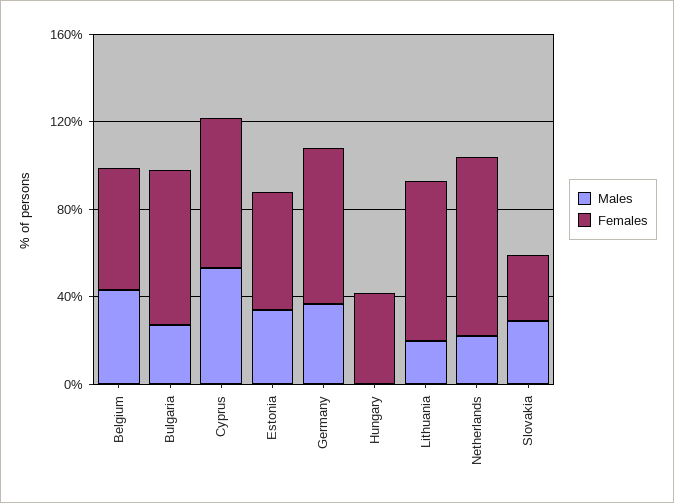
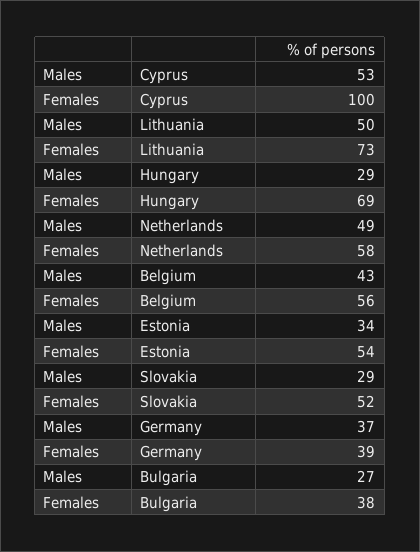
  {
    "Males": {
      "Belgium": 43,
      "Bulgaria": 27,
      "Cyprus": 53,
      "Estonia": 34,
      "Germany": 37,
-     "Hungary": 0,
+     "Hungary": 29,
-     "Lithuania": 20,
+     "Lithuania": 50,
-     "Netherlands": 20,
+     "Netherlands": 49,
      "Slovakia": 29
    },
    "Females": {
      "Belgium": 56,
-     "Bulgaria": 70,
+     "Bulgaria": 38,
-     "Cyprus": 70,
+     "Cyprus": 100,
      "Estonia": 54,
-     "Germany": 70,
+     "Germany": 39,
-     "Hungary": 40,
+     "Hungary": 69,
      "Lithuania": 73,
-     "Netherlands": 80,
+     "Netherlands": 58,
-     "Slovakia": 30
+     "Slovakia": 52
    }
  }

